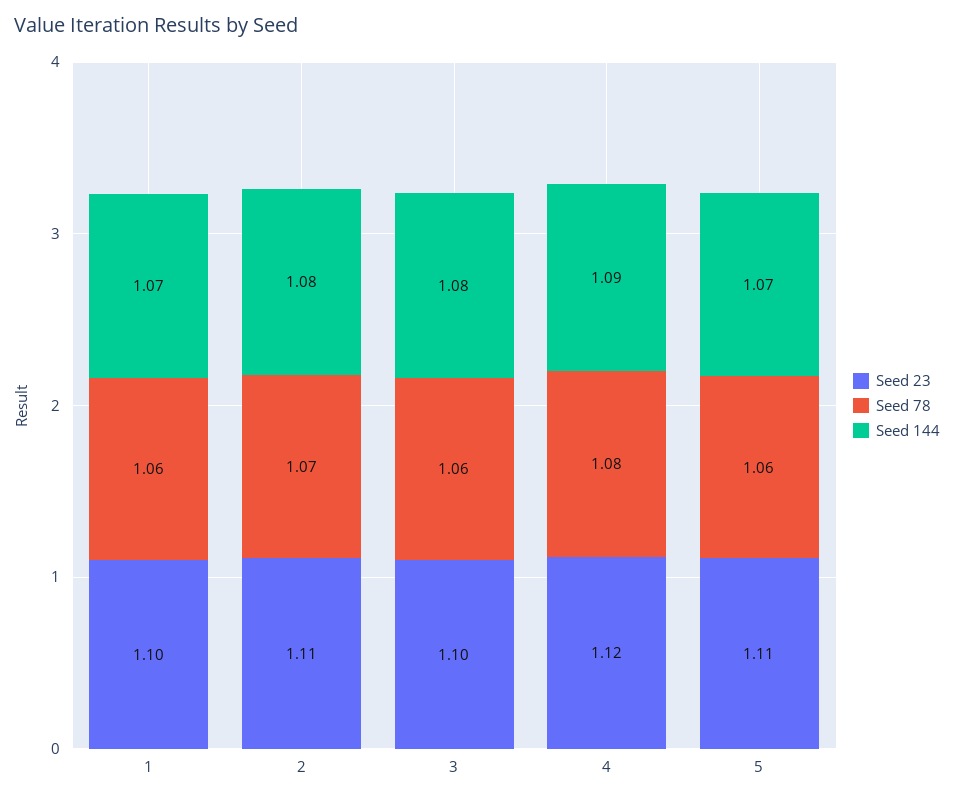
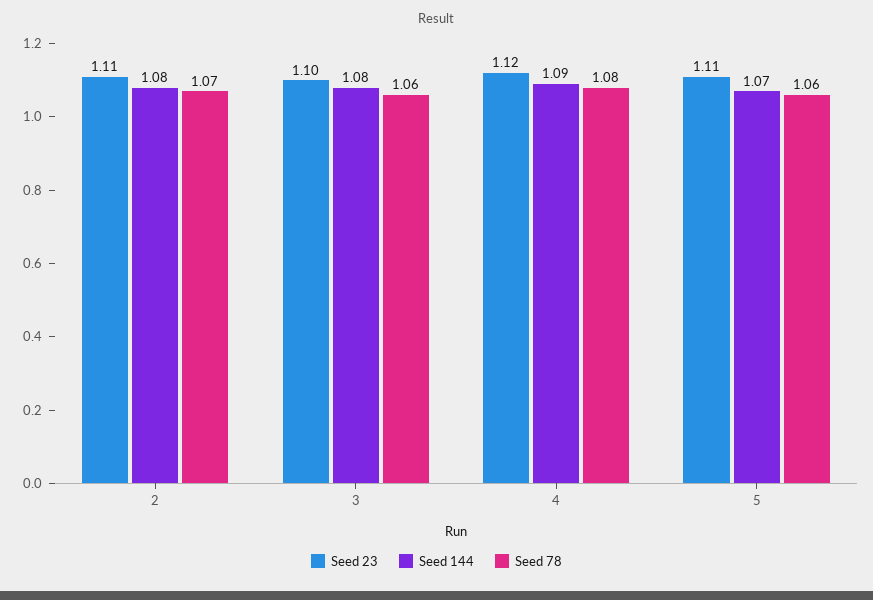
  {
    "Seed 23": {
-     "1": 1.1,
      "2": 1.11,
      "3": 1.1,
      "4": 1.12,
      "5": 1.11
    },
    "Seed 78": {
-     "1": 1.06,
      "2": 1.07,
      "3": 1.06,
      "4": 1.08,
      "5": 1.06
    },
    "Seed 144": {
-     "1": 1.07,
      "2": 1.08,
      "3": 1.08,
      "4": 1.09,
      "5": 1.07
    }
  }

